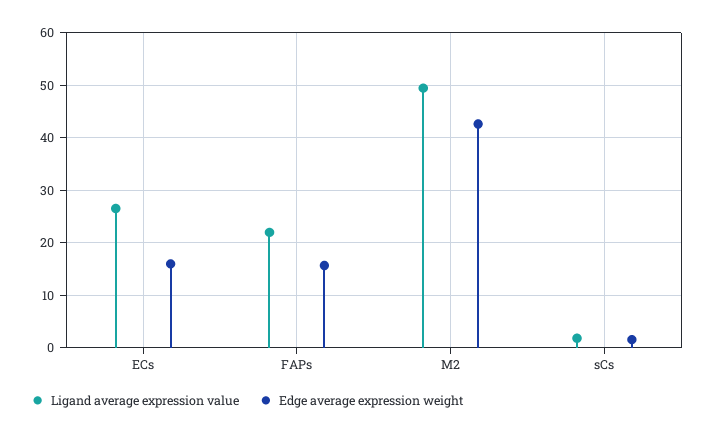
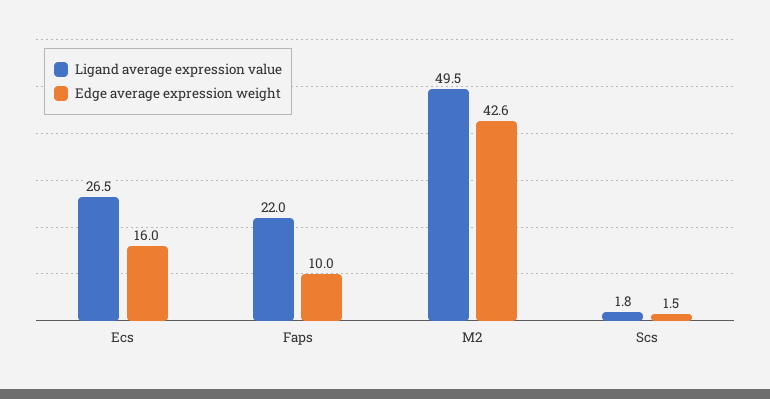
  {
    "Ligand average expression value": {
      "ECs": 26.5,
      "FAPs": 22,
      "M2": 49.5,
      "sCs": 1.8
    },
    "Edge average expression weight": {
      "ECs": 16,
-     "FAPs": 16,
+     "FAPs": 10,
      "M2": 42.6,
      "sCs": 1.5
    }
  }

